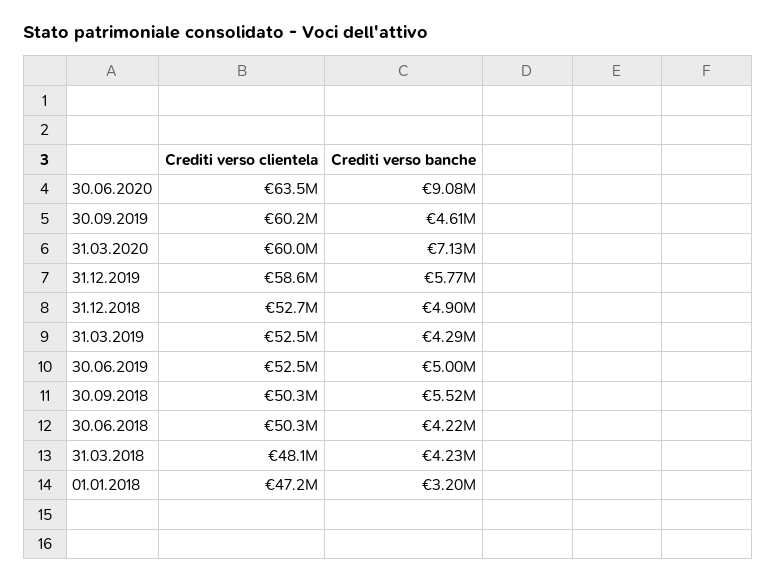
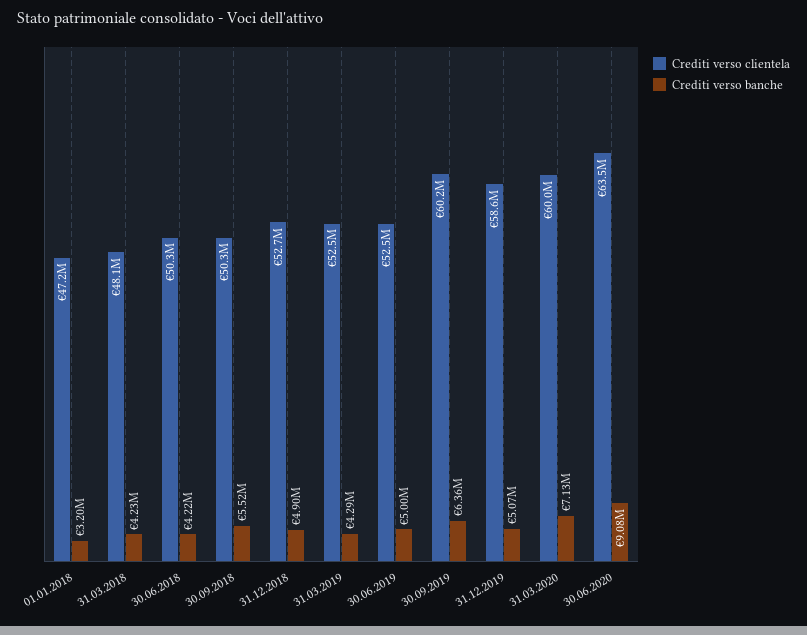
  {
    "Crediti verso clientela": {
      "30.06.2020": 63500000,
      "30.09.2019": 60200000,
      "31.03.2020": 60000000,
      "31.12.2019": 58600000,
      "31.12.2018": 52700000,
      "31.03.2019": 52500000,
      "30.06.2019": 52500000,
      "30.09.2018": 50300000,
      "30.06.2018": 50300000,
      "31.03.2018": 48100000,
      "01.01.2018": 47200000
    },
    "Crediti verso banche": {
      "30.06.2020": 9080000,
-     "30.09.2019": 4610000,
+     "30.09.2019": 6360000,
      "31.03.2020": 7130000,
-     "31.12.2019": 5770000,
+     "31.12.2019": 5070000,
      "31.12.2018": 4900000,
      "31.03.2019": 4290000,
      "30.06.2019": 5000000,
      "30.09.2018": 5520000,
      "30.06.2018": 4220000,
      "31.03.2018": 4230000,
      "01.01.2018": 3200000
    }
  }

